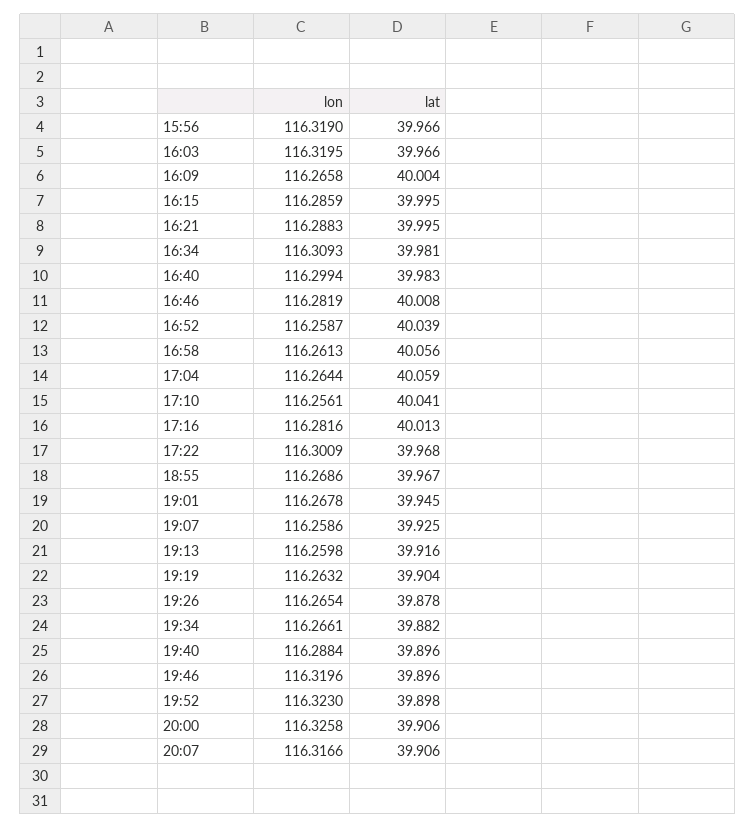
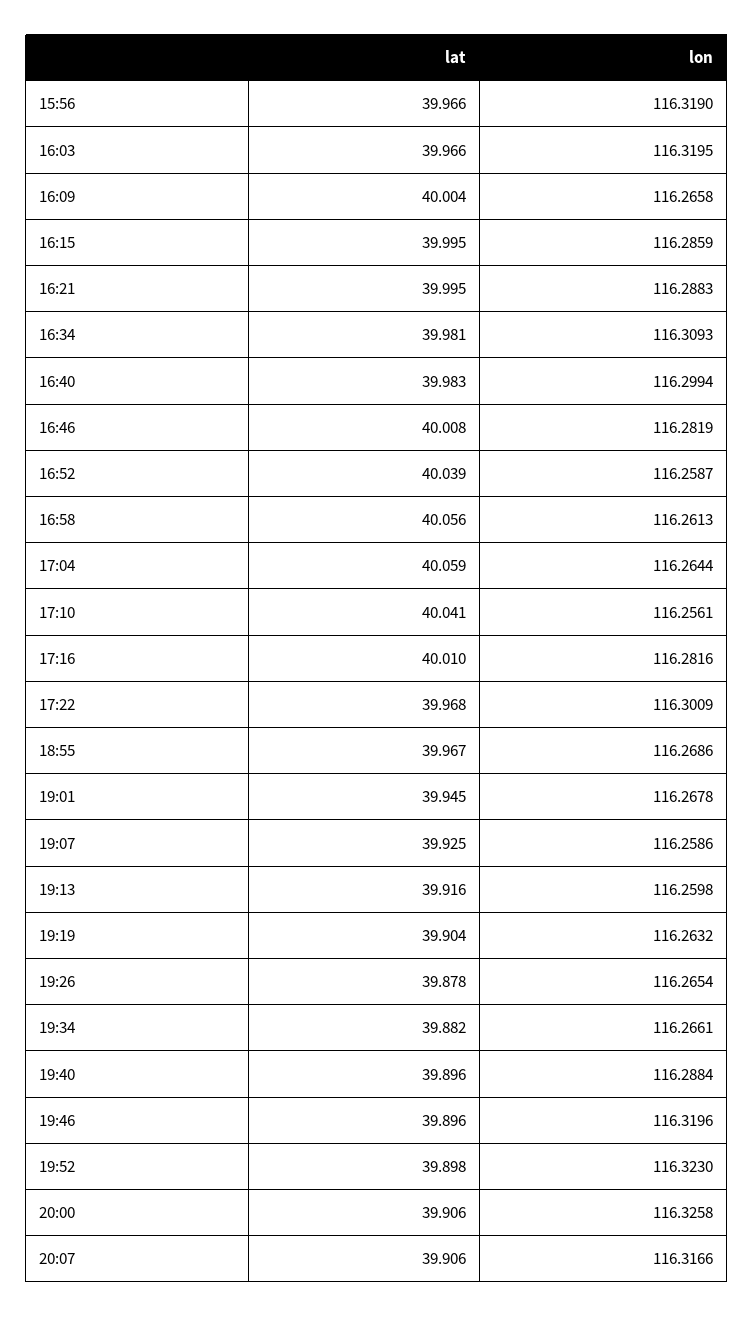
  {
    "lon": {
      "15:56": 116.319,
      "16:03": 116.3195,
      "16:09": 116.2658,
      "16:15": 116.2859,
      "16:21": 116.2883,
      "16:34": 116.3093,
      "16:40": 116.2994,
      "16:46": 116.2819,
      "16:52": 116.2587,
      "16:58": 116.2613,
      "17:04": 116.2644,
      "17:10": 116.2561,
      "17:16": 116.2816,
      "17:22": 116.3009,
      "18:55": 116.2686,
      "19:01": 116.2678,
      "19:07": 116.2586,
      "19:13": 116.2598,
      "19:19": 116.2632,
      "19:26": 116.2654,
      "19:34": 116.2661,
      "19:40": 116.2884,
      "19:46": 116.3196,
      "19:52": 116.323,
      "20:00": 116.3258,
      "20:07": 116.3166
    },
    "lat": {
      "15:56": 39.966,
      "16:03": 39.966,
      "16:09": 40.004,
      "16:15": 39.995,
      "16:21": 39.995,
      "16:34": 39.981,
      "16:40": 39.983,
      "16:46": 40.008,
      "16:52": 40.039,
      "16:58": 40.056,
      "17:04": 40.059,
      "17:10": 40.041,
-     "17:16": 40.013,
+     "17:16": 40.01,
      "17:22": 39.968,
      "18:55": 39.967,
      "19:01": 39.945,
      "19:07": 39.925,
      "19:13": 39.916,
      "19:19": 39.904,
      "19:26": 39.878,
      "19:34": 39.882,
      "19:40": 39.896,
      "19:46": 39.896,
      "19:52": 39.898,
      "20:00": 39.906,
      "20:07": 39.906
    }
  }

